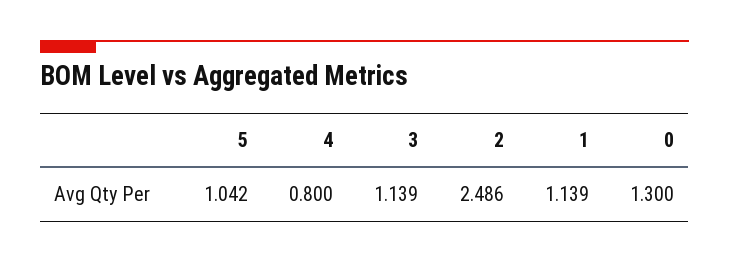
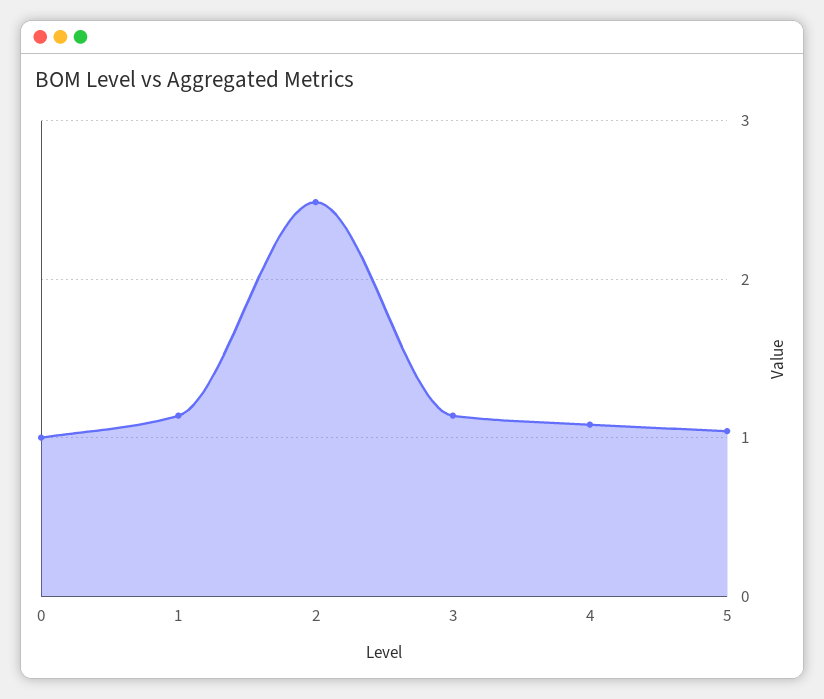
  {
    "5": 1.042,
-   "4": 0.8,
+   "4": 1.1,
    "3": 1.139,
    "2": 2.486,
    "1": 1.139,
-   "0": 1.3
+   "0": 1
  }

